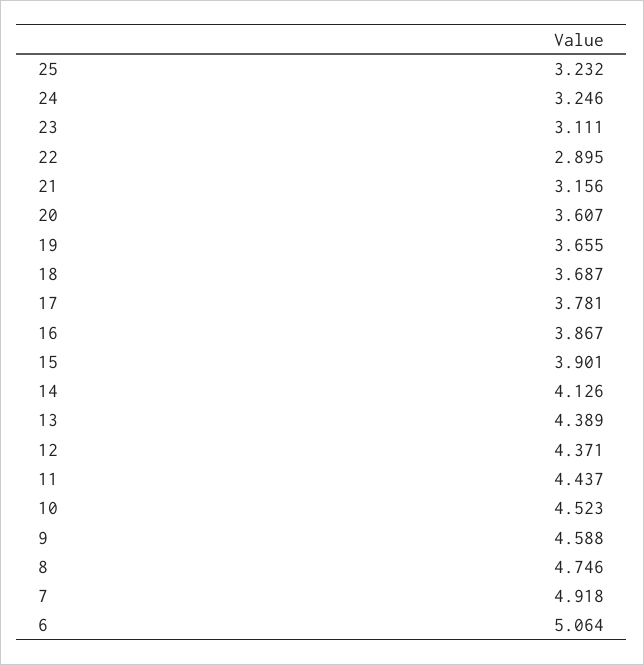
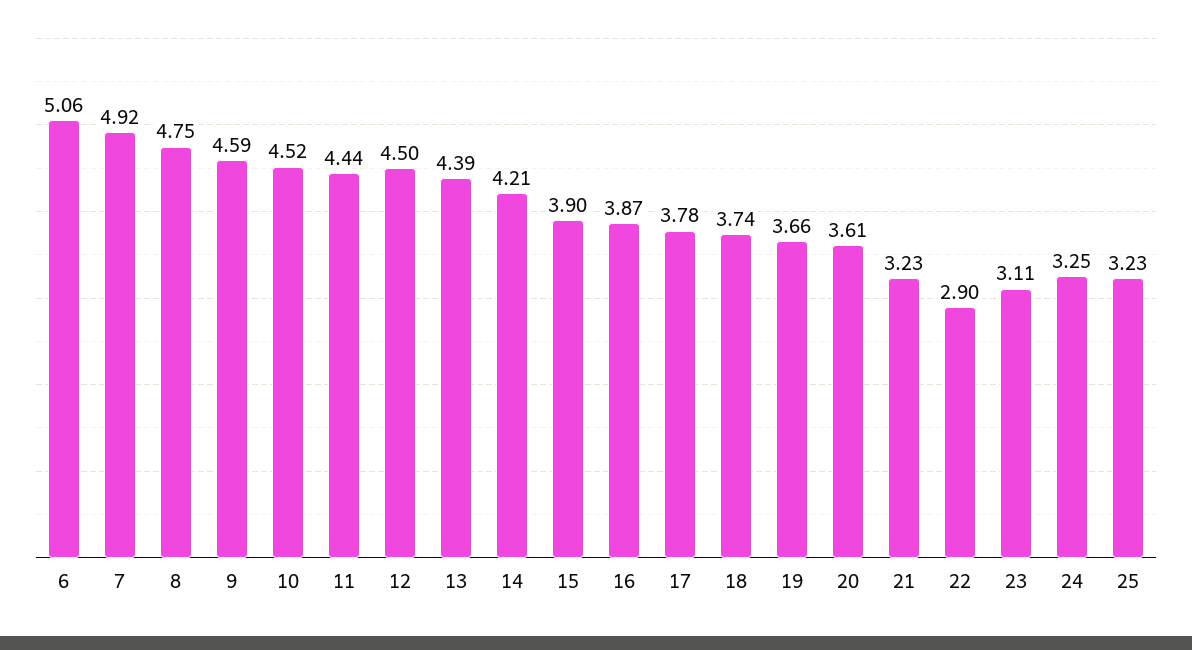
  {
    "25": 3.232,
    "24": 3.246,
    "23": 3.111,
    "22": 2.895,
-   "21": 3.156,
+   "21": 3.23,
    "20": 3.607,
    "19": 3.655,
-   "18": 3.687,
+   "18": 3.74,
    "17": 3.781,
    "16": 3.867,
    "15": 3.901,
-   "14": 4.126,
+   "14": 4.21,
    "13": 4.389,
-   "12": 4.371,
+   "12": 4.5,
    "11": 4.437,
    "10": 4.523,
    "9": 4.588,
    "8": 4.746,
    "7": 4.918,
    "6": 5.064
  }

